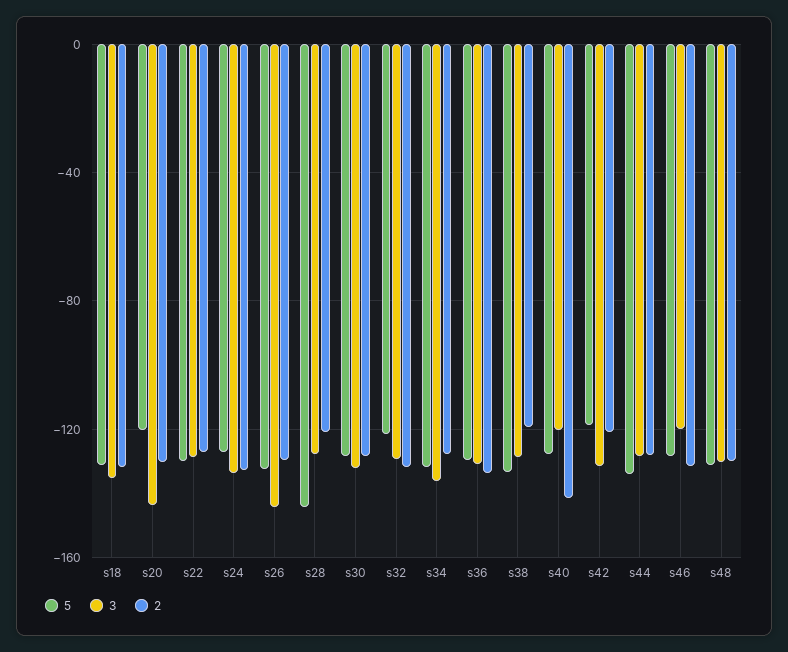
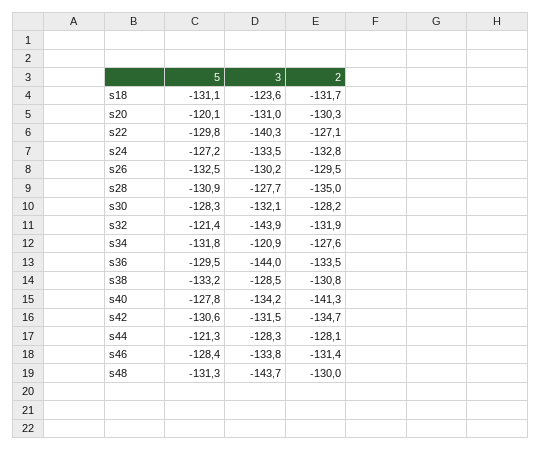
  {
    "5": {
      "s18": -131.1,
      "s20": -120.1,
      "s22": -129.8,
      "s24": -127.2,
      "s26": -132.5,
-     "s28": -145,
+     "s28": -130.9,
      "s30": -128.3,
      "s32": -121.4,
      "s34": -131.8,
      "s36": -129.5,
      "s38": -133.2,
      "s40": -127.8,
-     "s42": -120,
+     "s42": -130.6,
-     "s44": -135,
+     "s44": -121.3,
      "s46": -128.4,
      "s48": -131.3
    },
    "3": {
-     "s18": -135,
+     "s18": -123.6,
-     "s20": -145,
+     "s20": -131,
-     "s22": -130,
+     "s22": -140.3,
      "s24": -133.5,
-     "s26": -145,
+     "s26": -130.2,
      "s28": -127.7,
      "s30": -132.1,
-     "s32": -130,
+     "s32": -143.9,
-     "s34": -135,
+     "s34": -120.9,
-     "s36": -130,
+     "s36": -144,
      "s38": -128.5,
-     "s40": -120,
+     "s40": -134.2,
      "s42": -131.5,
      "s44": -128.3,
-     "s46": -120,
+     "s46": -133.8,
-     "s48": -130
+     "s48": -143.7
    },
    "2": {
      "s18": -131.7,
      "s20": -130.3,
      "s22": -127.1,
      "s24": -132.8,
      "s26": -129.5,
-     "s28": -120,
+     "s28": -135,
      "s30": -128.2,
      "s32": -131.9,
      "s34": -127.6,
      "s36": -133.5,
-     "s38": -120,
+     "s38": -130.8,
      "s40": -141.3,
-     "s42": -120,
+     "s42": -134.7,
      "s44": -128.1,
      "s46": -131.4,
      "s48": -130
    }
  }

